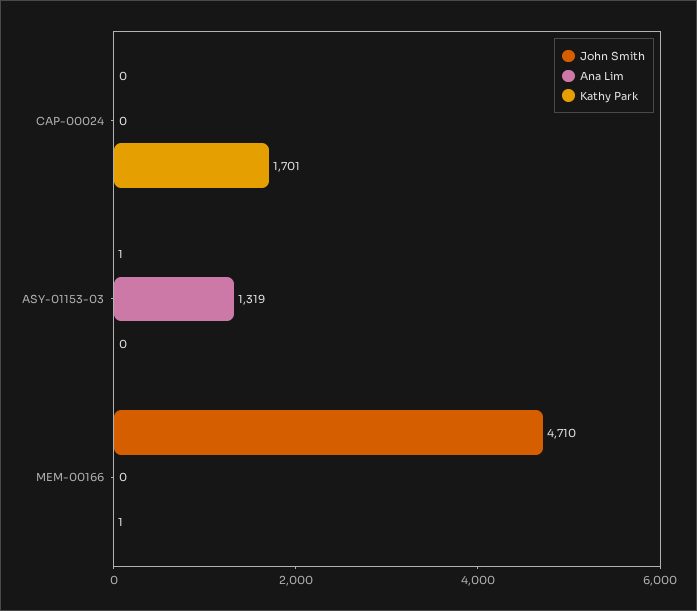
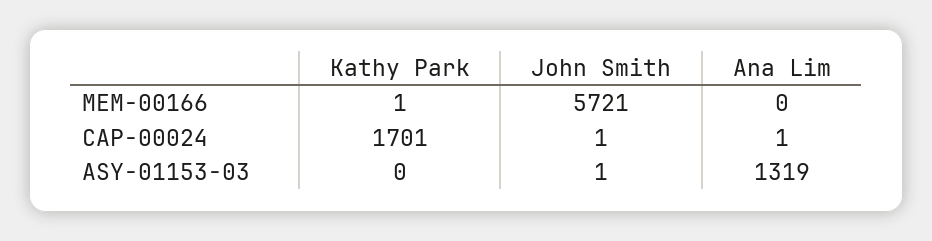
  {
    "John Smith": {
-     "CAP-00024": 0,
+     "CAP-00024": 1,
      "ASY-01153-03": 1,
-     "MEM-00166": 4710
+     "MEM-00166": 5721
    },
    "Ana Lim": {
-     "CAP-00024": 0,
+     "CAP-00024": 1,
      "ASY-01153-03": 1319,
      "MEM-00166": 0
    },
    "Kathy Park": {
      "CAP-00024": 1701,
      "ASY-01153-03": 0,
      "MEM-00166": 1
    }
  }

